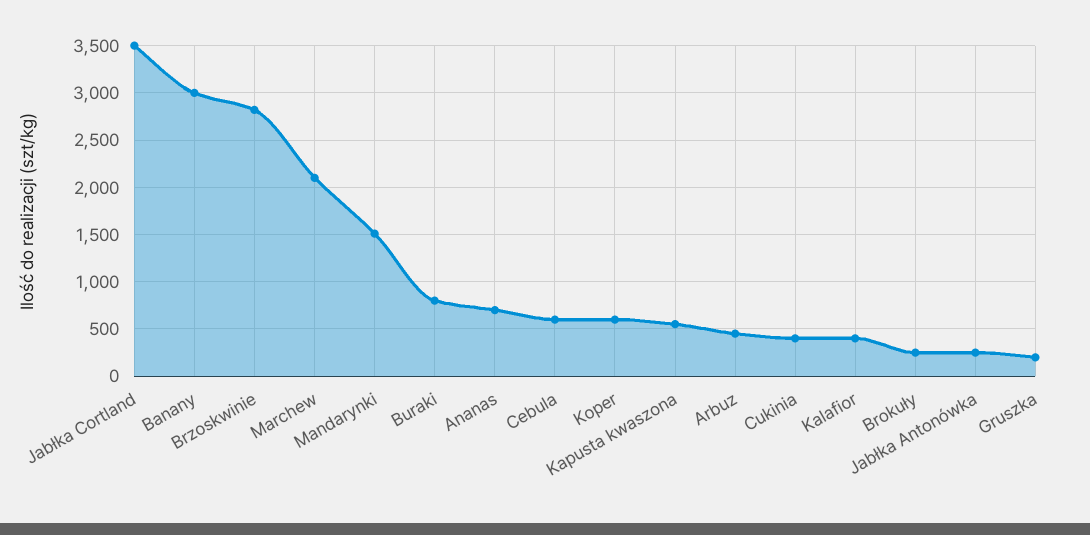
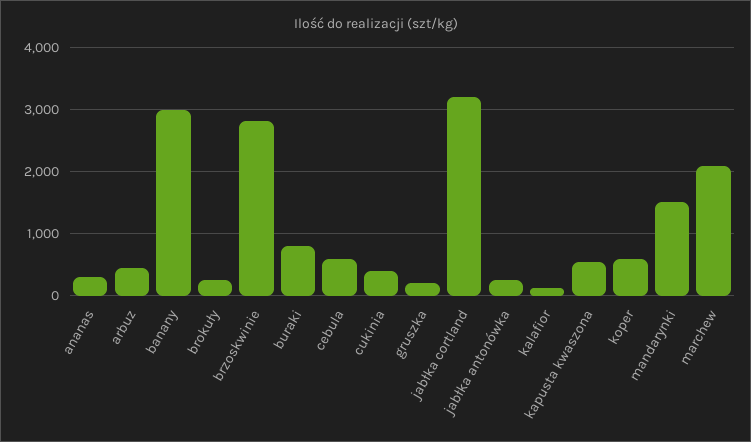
  {
-   "Jabłka Cortland": 3500,
+   "Jabłka Cortland": 3200,
    "Banany": 3000,
    "Brzoskwinie": 2800,
    "Marchew": 2100,
    "Mandarynki": 1500,
    "Buraki": 800,
-   "Ananas": 700,
+   "Ananas": 300,
    "Cebula": 600,
    "Koper": 600,
    "Kapusta kwaszona": 600,
    "Arbuz": 500,
    "Cukinia": 400,
-   "Kalafior": 400,
+   "Kalafior": 100,
    "Brokuły": 300,
    "Jabłka Antonówka": 300,
    "Gruszka": 200
  }

